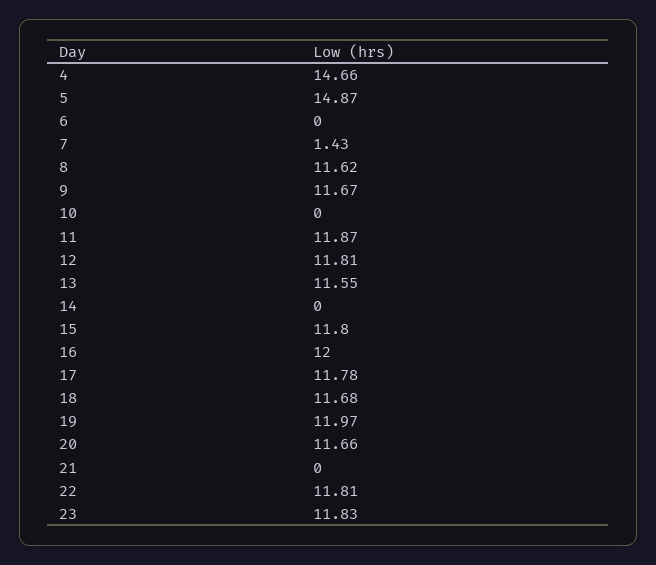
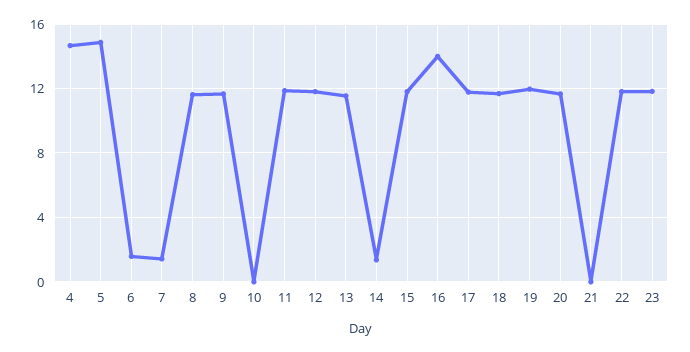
  {
    "4": 14.66,
    "5": 14.87,
-   "6": 0,
+   "6": 1.5,
    "7": 1.43,
    "8": 11.62,
    "9": 11.67,
    "10": 0,
    "11": 11.87,
    "12": 11.81,
    "13": 11.55,
-   "14": 0,
+   "14": 1.5,
    "15": 11.8,
-   "16": 12,
+   "16": 14,
    "17": 11.78,
    "18": 11.68,
    "19": 11.97,
    "20": 11.66,
    "21": 0,
    "22": 11.81,
    "23": 11.83
  }

